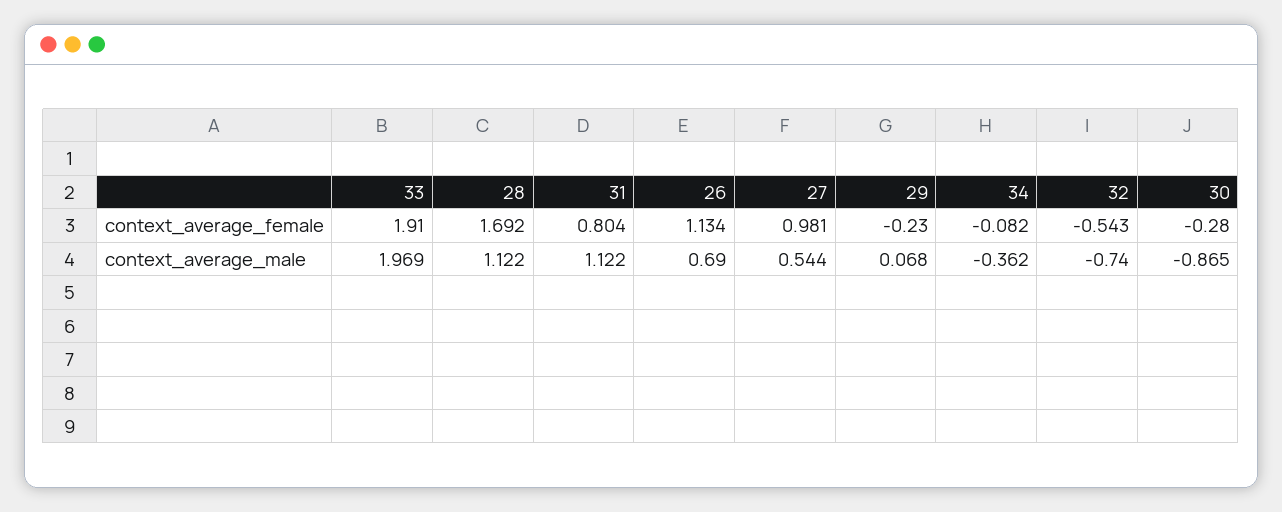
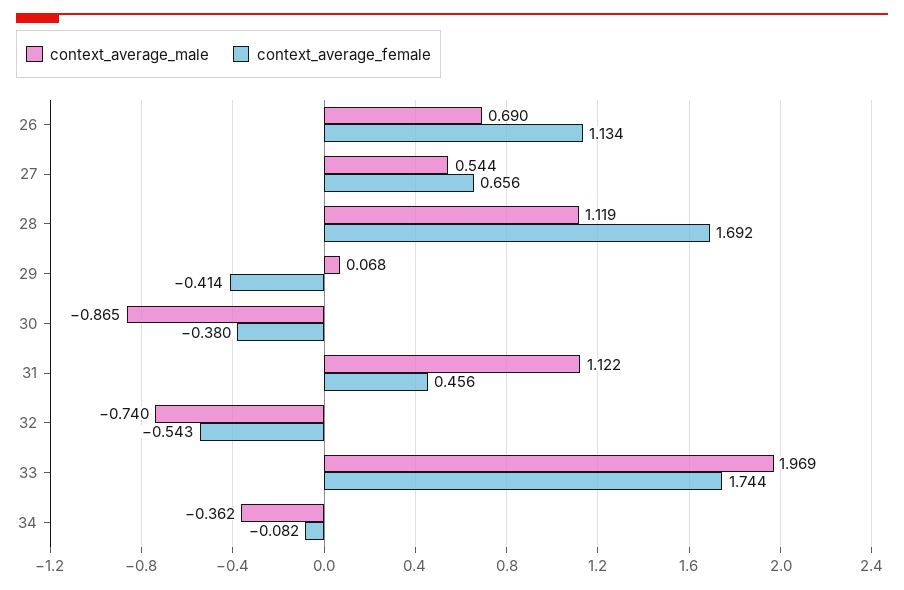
  {
    "context_average_female": {
-     "33": 1.91,
+     "33": 1.744,
      "28": 1.692,
-     "31": 0.804,
+     "31": 0.456,
      "26": 1.134,
-     "27": 0.981,
+     "27": 0.656,
-     "29": -0.23,
+     "29": -0.414,
      "34": -0.082,
      "32": -0.543,
-     "30": -0.28
+     "30": -0.38
    },
    "context_average_male": {
      "33": 1.969,
-     "28": 1.122,
+     "28": 1.119,
      "31": 1.122,
      "26": 0.69,
      "27": 0.544,
      "29": 0.068,
      "34": -0.362,
      "32": -0.74,
      "30": -0.865
    }
  }

